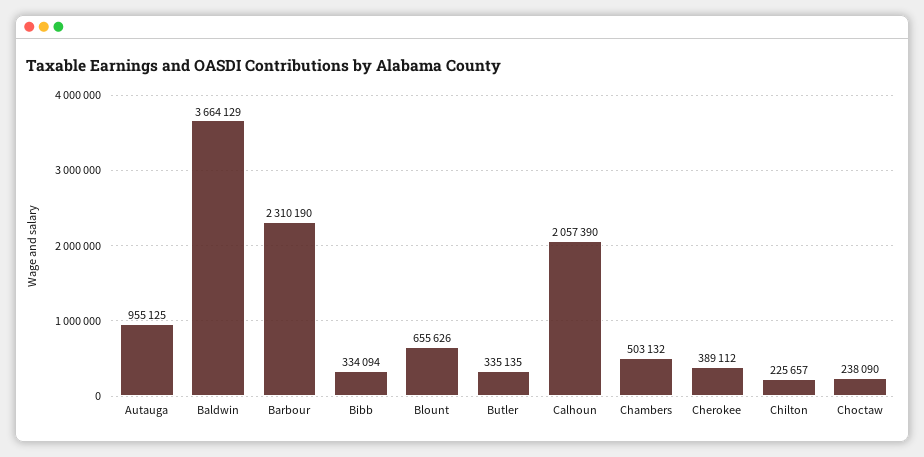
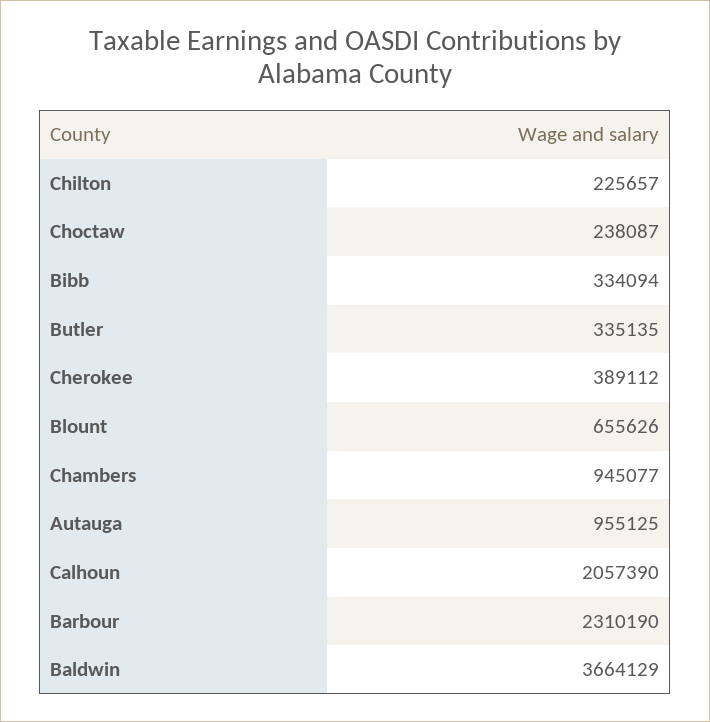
  {
    "Autauga": 955125,
    "Baldwin": 3664129,
    "Barbour": 2310190,
    "Bibb": 334094,
    "Blount": 655626,
    "Butler": 335135,
    "Calhoun": 2057390,
-   "Chambers": 503132,
+   "Chambers": 945077,
    "Cherokee": 389112,
    "Chilton": 225657,
-   "Choctaw": 238090
+   "Choctaw": 238087
  }

